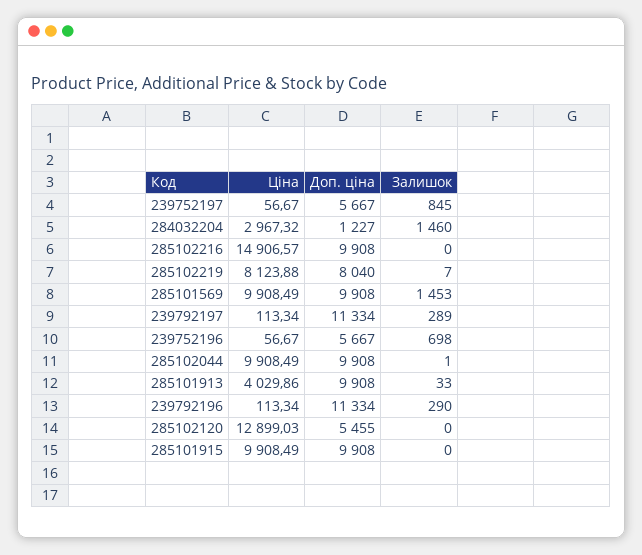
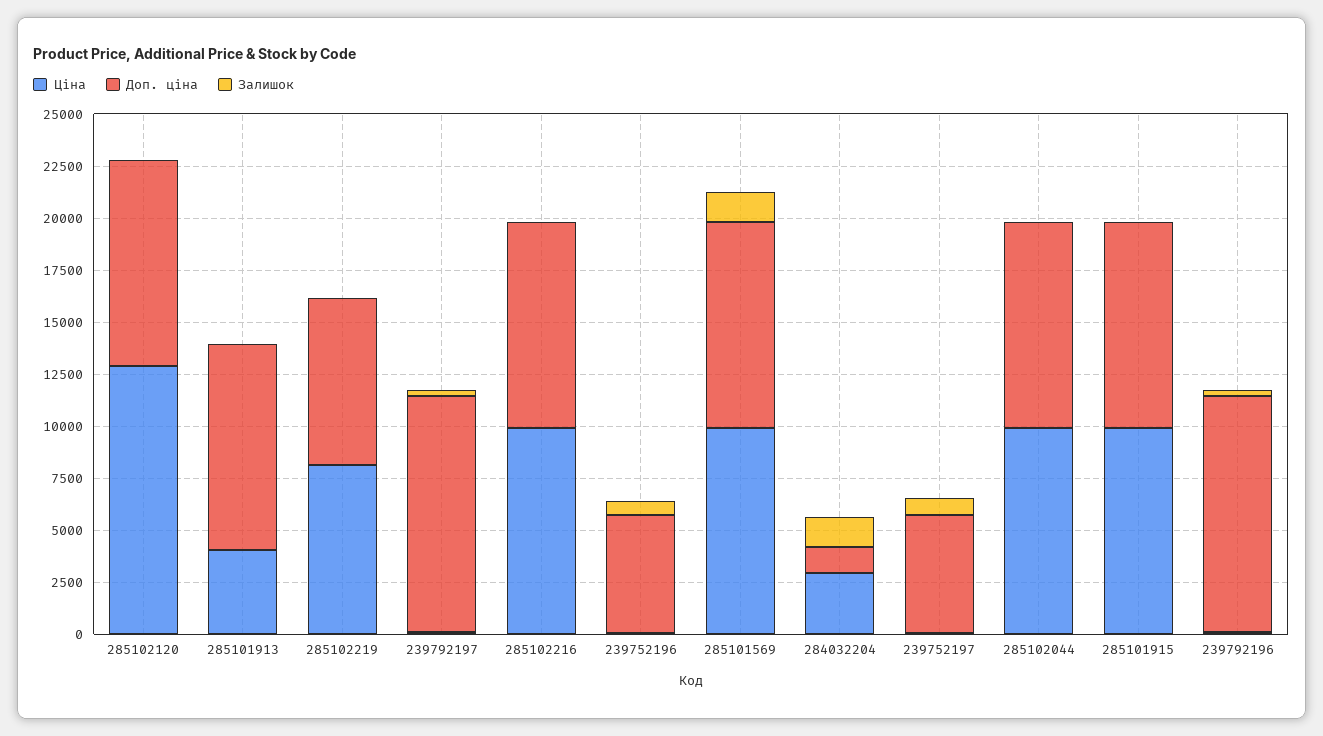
  {
    "Ціна": {
      "239752197": 56.67,
      "284032204": 2967.32,
-     "285102216": 14906.57,
+     "285102216": 10000,
      "285102219": 8123.88,
      "285101569": 9908.49,
      "239792197": 113.34,
      "239752196": 56.67,
      "285102044": 9908.49,
      "285101913": 4029.86,
      "239792196": 113.34,
      "285102120": 12899.03,
      "285101915": 9908.49
    },
    "Доп. ціна": {
      "239752197": 5667,
      "284032204": 1227,
      "285102216": 9908,
      "285102219": 8040,
      "285101569": 9908,
      "239792197": 11334,
      "239752196": 5667,
      "285102044": 9908,
      "285101913": 9908,
      "239792196": 11334,
-     "285102120": 5455,
+     "285102120": 10000,
      "285101915": 9908
    },
    "Залишок": {
      "239752197": 845,
      "284032204": 1460,
      "285102216": 0,
      "285102219": 7,
      "285101569": 1453,
      "239792197": 289,
      "239752196": 698,
      "285102044": 1,
      "285101913": 33,
      "239792196": 290,
      "285102120": 0,
      "285101915": 0
    }
  }

